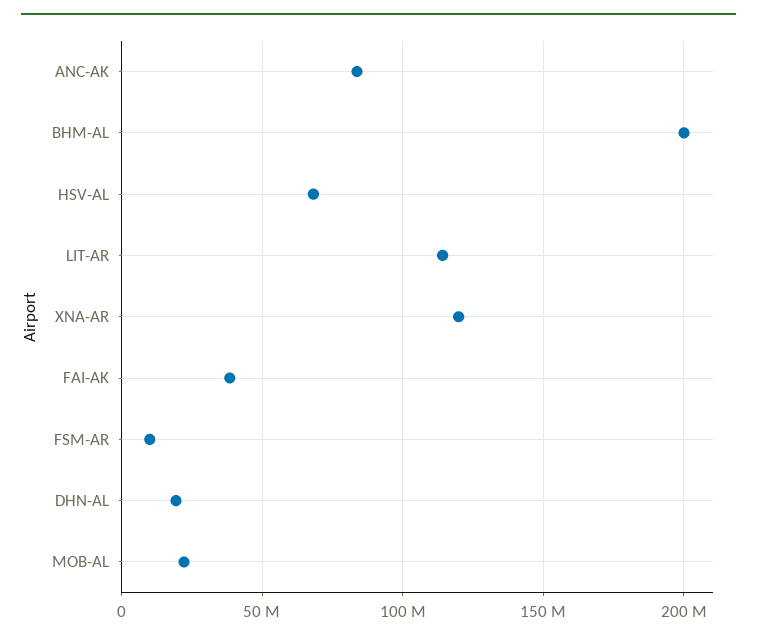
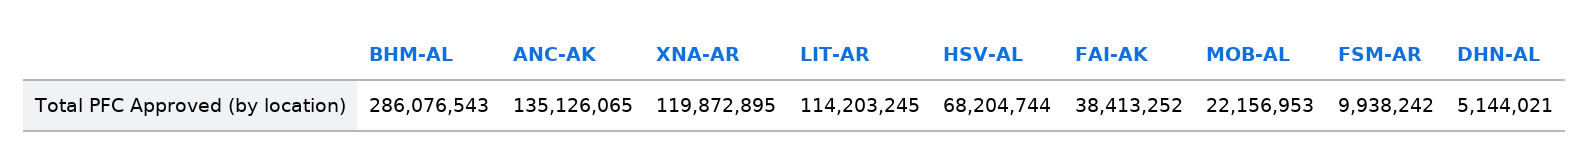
  {
-   "ANC-AK": 85000000,
+   "ANC-AK": 135126065,
-   "BHM-AL": 200000000,
+   "BHM-AL": 286076543,
    "HSV-AL": 68204744,
    "LIT-AR": 114203245,
    "XNA-AR": 119872895,
    "FAI-AK": 38413252,
    "FSM-AR": 9938242,
-   "DHN-AL": 20000000,
+   "DHN-AL": 5144021,
    "MOB-AL": 22156953
  }

